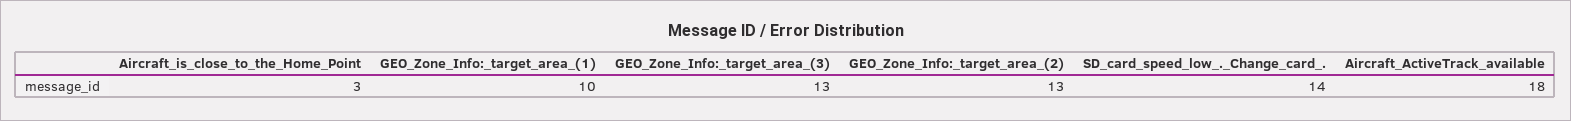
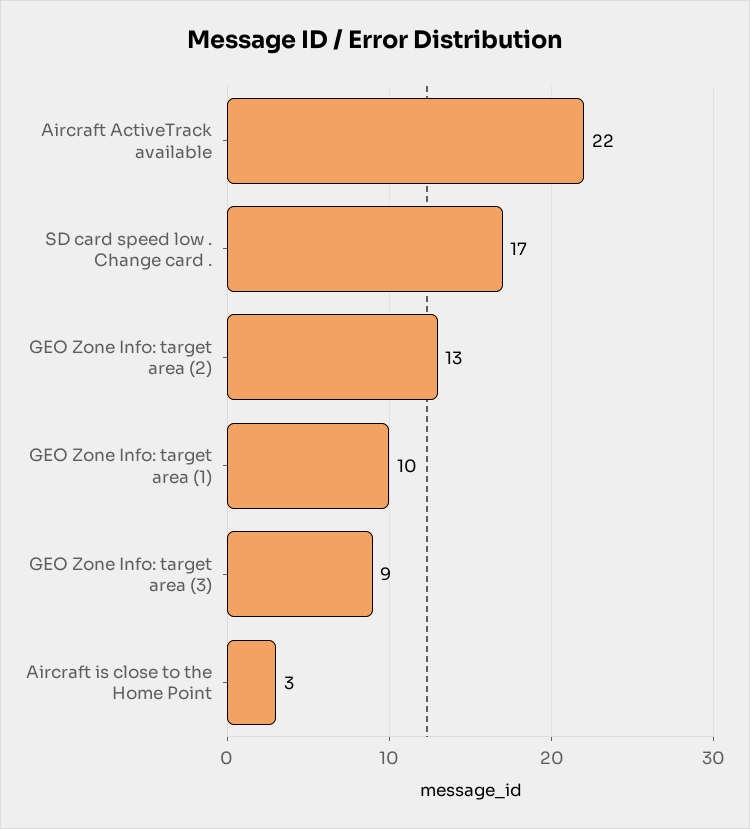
  {
    "Aircraft_is_close_to_the_Home_Point": 3,
    "GEO_Zone_Info:_target_area_(1)": 10,
-   "GEO_Zone_Info:_target_area_(3)": 13,
+   "GEO_Zone_Info:_target_area_(3)": 9,
    "GEO_Zone_Info:_target_area_(2)": 13,
-   "SD_card_speed_low_._Change_card_.": 14,
+   "SD_card_speed_low_._Change_card_.": 17,
-   "Aircraft_ActiveTrack_available": 18
+   "Aircraft_ActiveTrack_available": 22
  }

